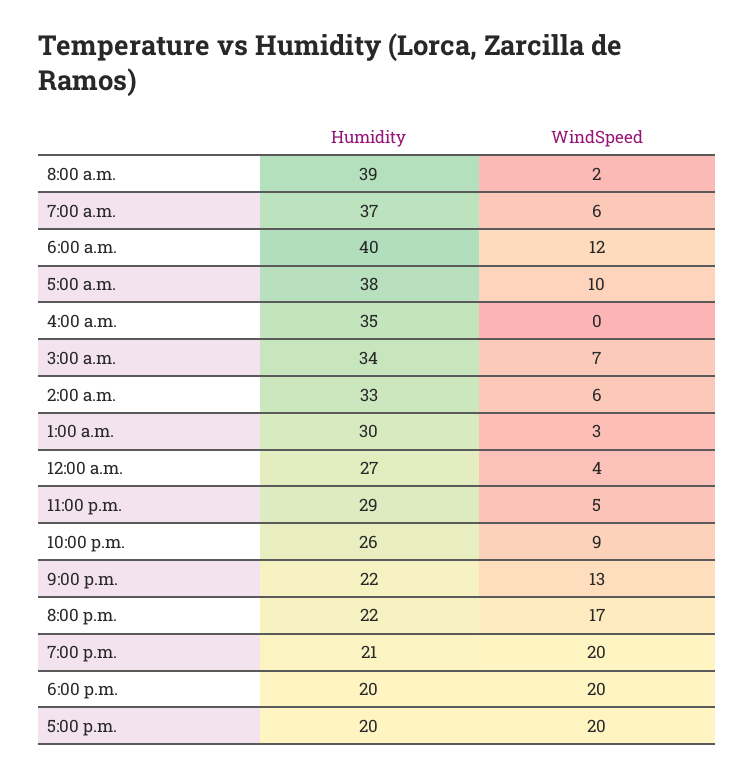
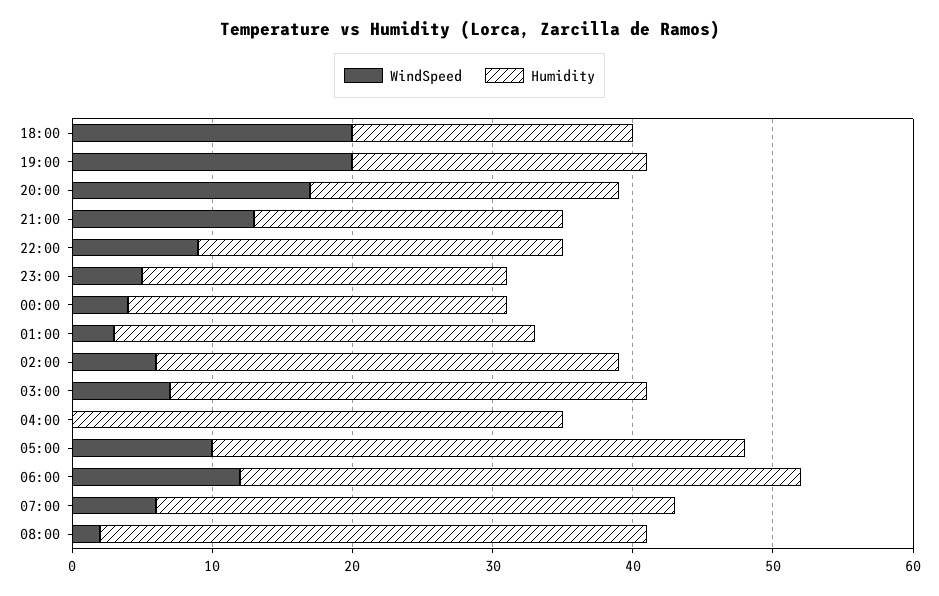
  {
    "Humidity": {
      "8:00 a.m.": 39,
      "7:00 a.m.": 37,
      "6:00 a.m.": 40,
      "5:00 a.m.": 38,
      "4:00 a.m.": 35,
      "3:00 a.m.": 34,
      "2:00 a.m.": 33,
      "1:00 a.m.": 30,
      "12:00 a.m.": 27,
-     "11:00 p.m.": 29,
+     "11:00 p.m.": 26,
      "10:00 p.m.": 26,
      "9:00 p.m.": 22,
      "8:00 p.m.": 22,
      "7:00 p.m.": 21,
-     "6:00 p.m.": 20,
+     "6:00 p.m.": 20
-     "5:00 p.m.": 20
    },
    "WindSpeed": {
      "8:00 a.m.": 2,
      "7:00 a.m.": 6,
      "6:00 a.m.": 12,
      "5:00 a.m.": 10,
      "4:00 a.m.": 0,
      "3:00 a.m.": 7,
      "2:00 a.m.": 6,
      "1:00 a.m.": 3,
      "12:00 a.m.": 4,
      "11:00 p.m.": 5,
      "10:00 p.m.": 9,
      "9:00 p.m.": 13,
      "8:00 p.m.": 17,
      "7:00 p.m.": 20,
-     "6:00 p.m.": 20,
+     "6:00 p.m.": 20
-     "5:00 p.m.": 20
    }
  }

